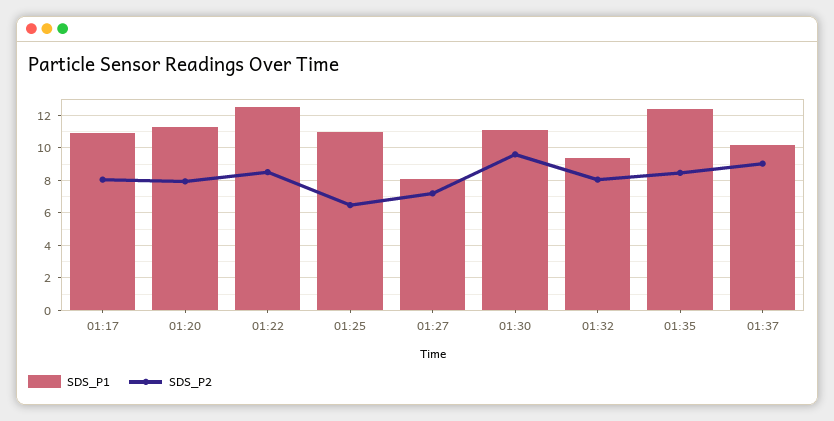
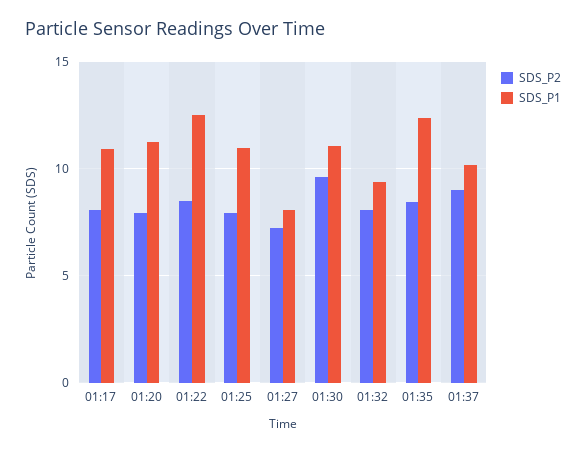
  {
    "SDS_P1": {
      "01:17": 11,
      "01:20": 11.5,
      "01:22": 12.5,
      "01:25": 11,
      "01:27": 8,
      "01:30": 11,
      "01:32": 9.5,
      "01:35": 12.5,
      "01:37": 10
    },
    "SDS_P2": {
      "01:17": 8,
      "01:20": 8,
      "01:22": 8.5,
-     "01:25": 6.5,
+     "01:25": 8,
      "01:27": 7,
      "01:30": 9.5,
      "01:32": 8,
      "01:35": 8.5,
      "01:37": 9
    }
  }

